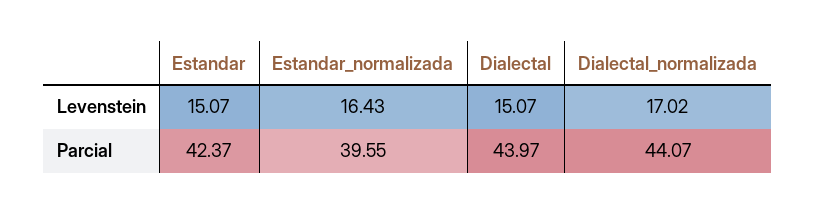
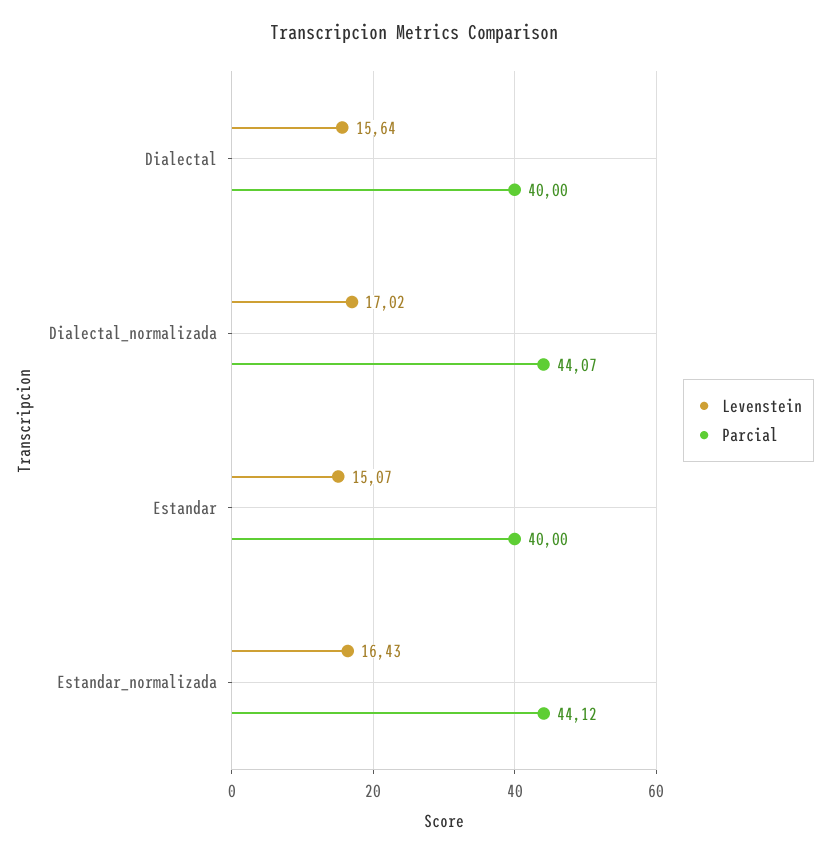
  {
    "Levenstein": {
      "Estandar": 15.07,
      "Estandar_normalizada": 16.43,
-     "Dialectal": 15.07,
+     "Dialectal": 15.64,
      "Dialectal_normalizada": 17.02
    },
    "Parcial": {
-     "Estandar": 42.37,
+     "Estandar": 40,
-     "Estandar_normalizada": 39.55,
+     "Estandar_normalizada": 44.12,
-     "Dialectal": 43.97,
+     "Dialectal": 40,
      "Dialectal_normalizada": 44.07
    }
  }

